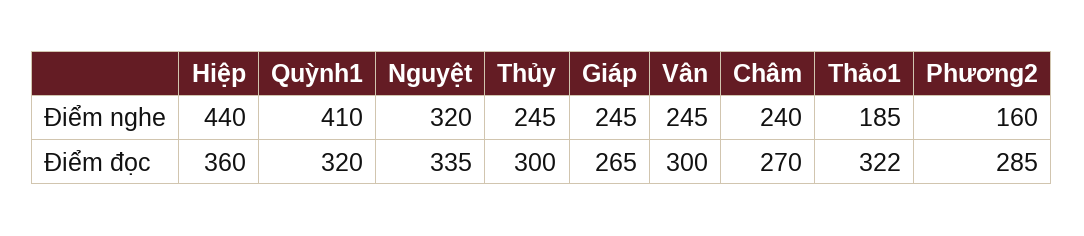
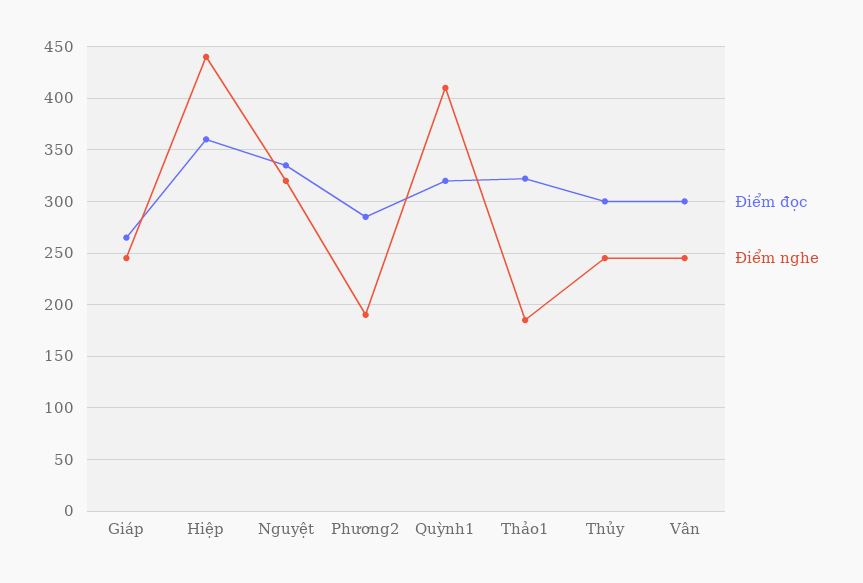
  {
    "Điểm nghe": {
      "Hiệp": 440,
      "Quỳnh1": 410,
      "Nguyệt": 320,
      "Thủy": 245,
      "Giáp": 245,
      "Vân": 245,
-     "Châm": 240,
      "Thảo1": 185,
-     "Phương2": 160
+     "Phương2": 190
    },
    "Điểm đọc": {
      "Hiệp": 360,
      "Quỳnh1": 320,
      "Nguyệt": 335,
      "Thủy": 300,
      "Giáp": 265,
      "Vân": 300,
-     "Châm": 270,
      "Thảo1": 322,
      "Phương2": 285
    }
  }

